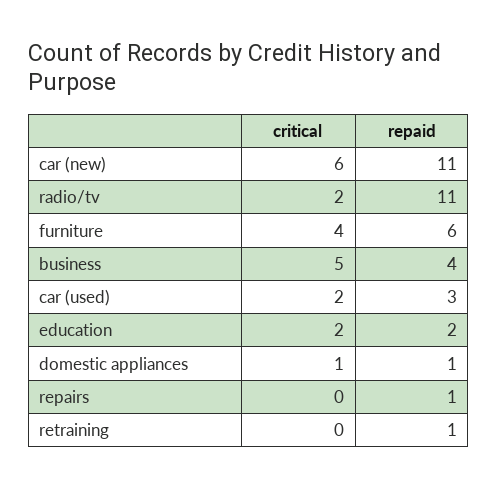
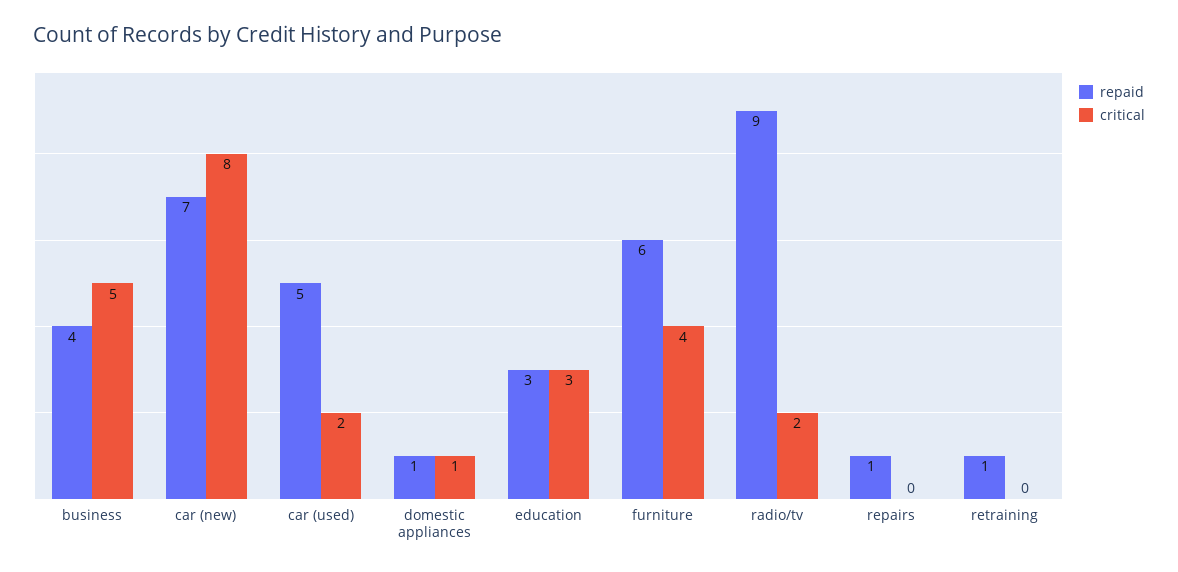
  {
    "critical": {
-     "car (new)": 6,
+     "car (new)": 8,
      "radio/tv": 2,
      "furniture": 4,
      "business": 5,
      "car (used)": 2,
-     "education": 2,
+     "education": 3,
      "domestic appliances": 1,
      "repairs": 0,
      "retraining": 0
    },
    "repaid": {
-     "car (new)": 11,
+     "car (new)": 7,
-     "radio/tv": 11,
+     "radio/tv": 9,
      "furniture": 6,
      "business": 4,
-     "car (used)": 3,
+     "car (used)": 5,
-     "education": 2,
+     "education": 3,
      "domestic appliances": 1,
      "repairs": 1,
      "retraining": 1
    }
  }

